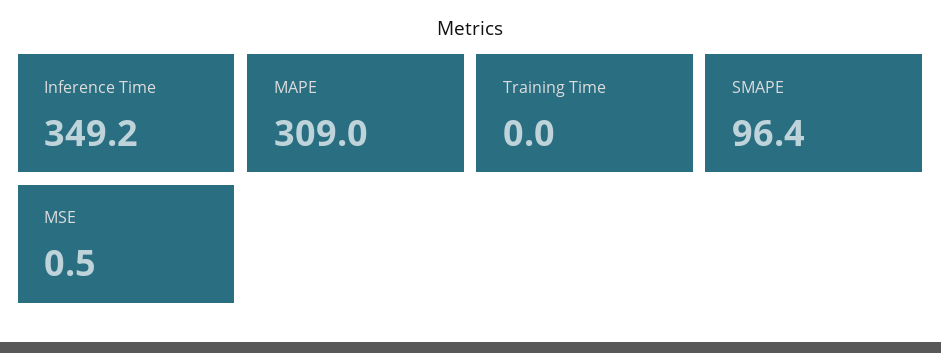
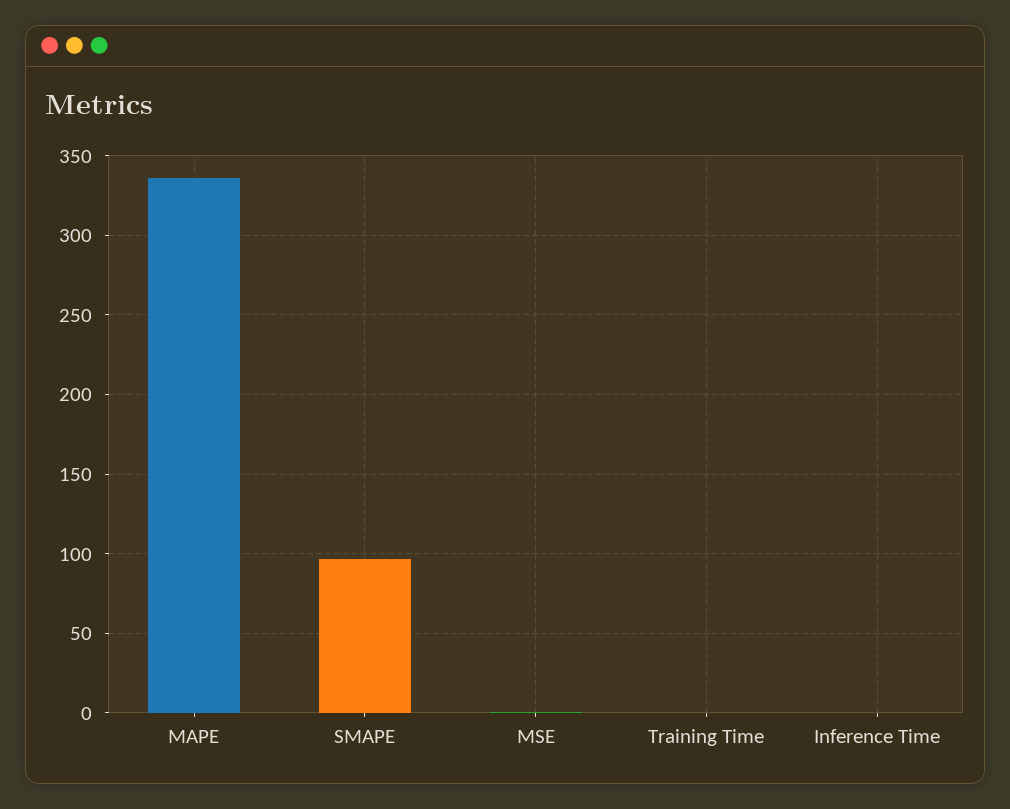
  {
-   "Inference Time": 349.2,
+   "Inference Time": 0,
-   "MAPE": 309,
+   "MAPE": 335,
    "Training Time": 0,
    "SMAPE": 96.4,
    "MSE": 0.5
  }

